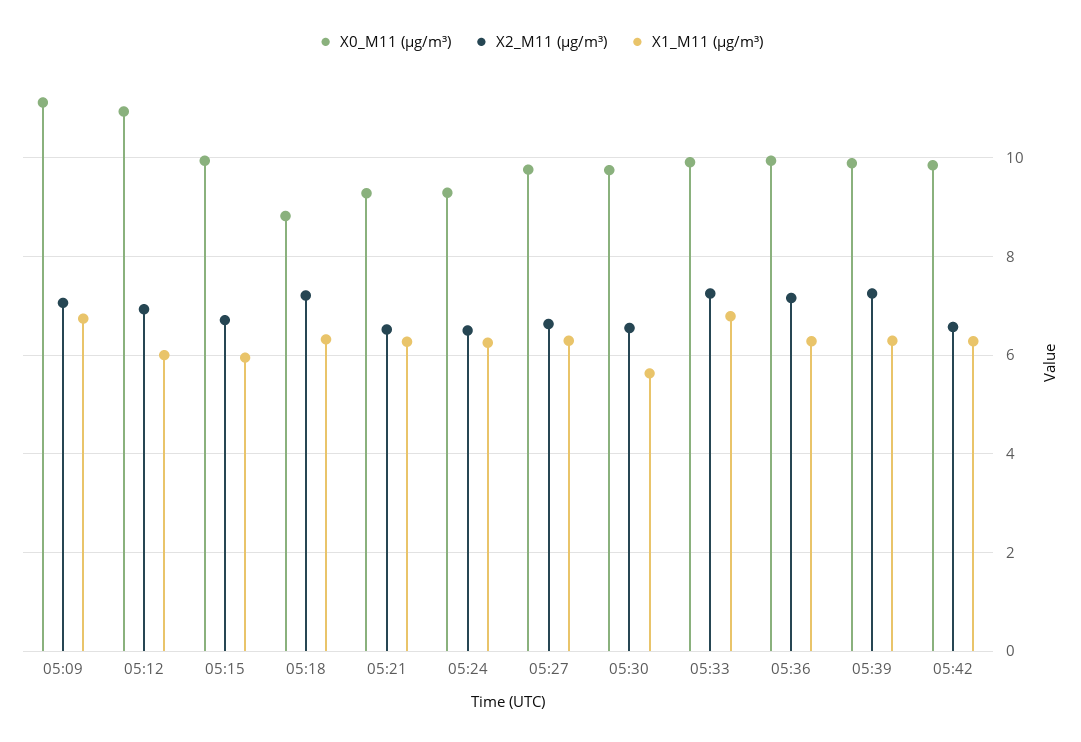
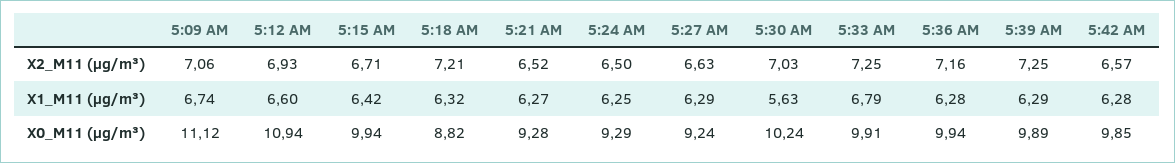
  {
    "X0_M11 (μg/m³)": {
      "05:09": 11.12,
      "05:12": 10.94,
      "05:15": 9.94,
      "05:18": 8.82,
      "05:21": 9.28,
      "05:24": 9.29,
-     "05:27": 9.8,
+     "05:27": 9.24,
-     "05:30": 9.8,
+     "05:30": 10.24,
      "05:33": 9.91,
      "05:36": 9.94,
      "05:39": 9.89,
      "05:42": 9.85
    },
    "X2_M11 (μg/m³)": {
      "05:09": 7.06,
      "05:12": 6.93,
      "05:15": 6.71,
      "05:18": 7.21,
      "05:21": 6.52,
      "05:24": 6.5,
      "05:27": 6.63,
-     "05:30": 6.6,
+     "05:30": 7.03,
      "05:33": 7.25,
      "05:36": 7.16,
      "05:39": 7.25,
      "05:42": 6.57
    },
    "X1_M11 (μg/m³)": {
      "05:09": 6.74,
-     "05:12": 6,
+     "05:12": 6.6,
-     "05:15": 6,
+     "05:15": 6.42,
      "05:18": 6.32,
      "05:21": 6.27,
      "05:24": 6.25,
      "05:27": 6.29,
      "05:30": 5.63,
      "05:33": 6.79,
      "05:36": 6.28,
      "05:39": 6.29,
      "05:42": 6.28
    }
  }

